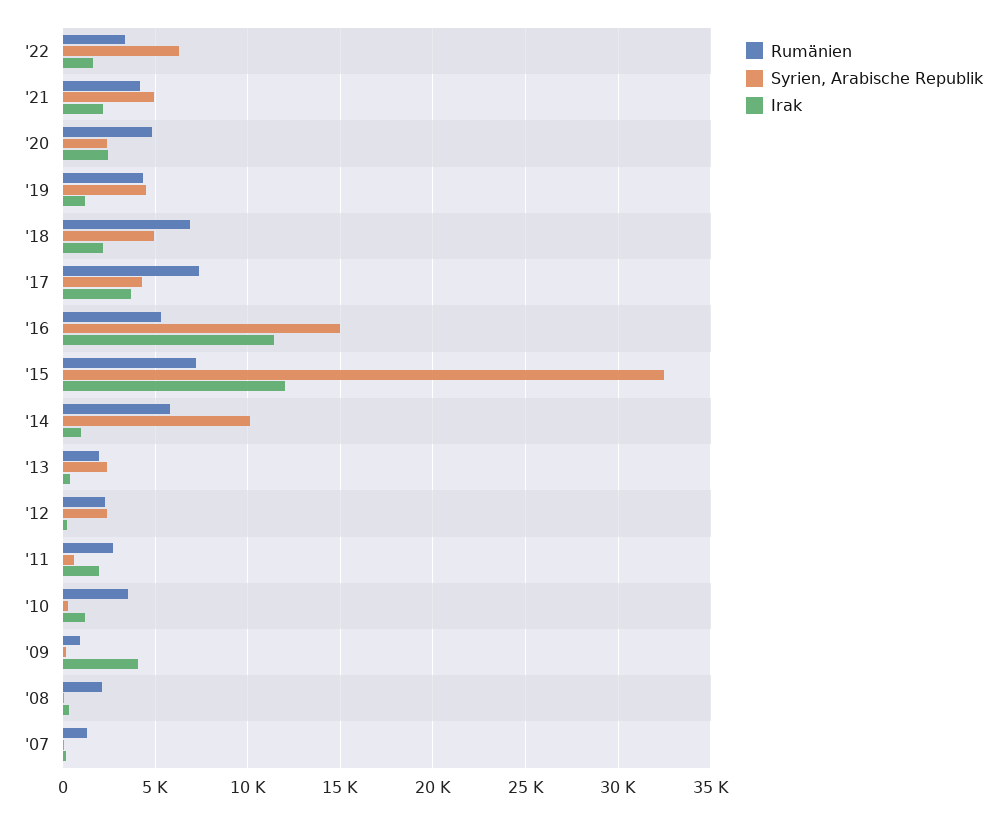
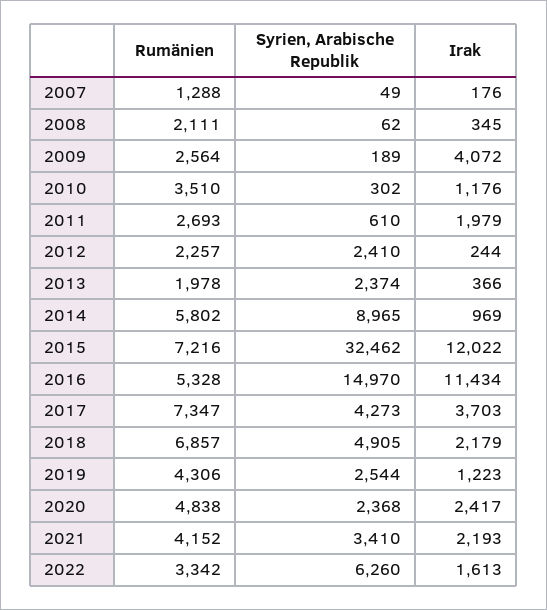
  {
    "Rumänien": {
      "'22": 3342,
      "'21": 4152,
      "'20": 4838,
      "'19": 4306,
      "'18": 6857,
      "'17": 7347,
      "'16": 5328,
      "'15": 7216,
      "'14": 5802,
      "'13": 1978,
      "'12": 2257,
      "'11": 2693,
      "'10": 3510,
-     "'09": 1000,
+     "'09": 2564,
      "'08": 2111,
      "'07": 1288
    },
    "Syrien, Arabische Republik": {
      "'22": 6260,
-     "'21": 5000,
+     "'21": 3410,
      "'20": 2368,
-     "'19": 4500,
+     "'19": 2544,
      "'18": 4905,
      "'17": 4273,
      "'16": 14970,
      "'15": 32462,
-     "'14": 10000,
+     "'14": 8965,
      "'13": 2374,
      "'12": 2410,
      "'11": 610,
      "'10": 302,
      "'09": 189,
      "'08": 62,
      "'07": 49
    },
    "Irak": {
      "'22": 1613,
      "'21": 2193,
      "'20": 2417,
      "'19": 1223,
      "'18": 2179,
      "'17": 3703,
      "'16": 11434,
      "'15": 12022,
      "'14": 969,
      "'13": 366,
      "'12": 244,
      "'11": 1979,
      "'10": 1176,
      "'09": 4072,
      "'08": 345,
      "'07": 176
    }
  }

